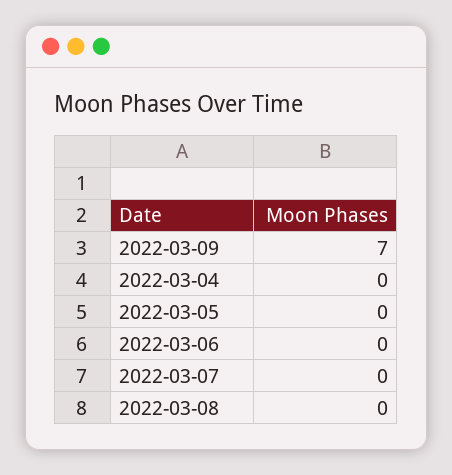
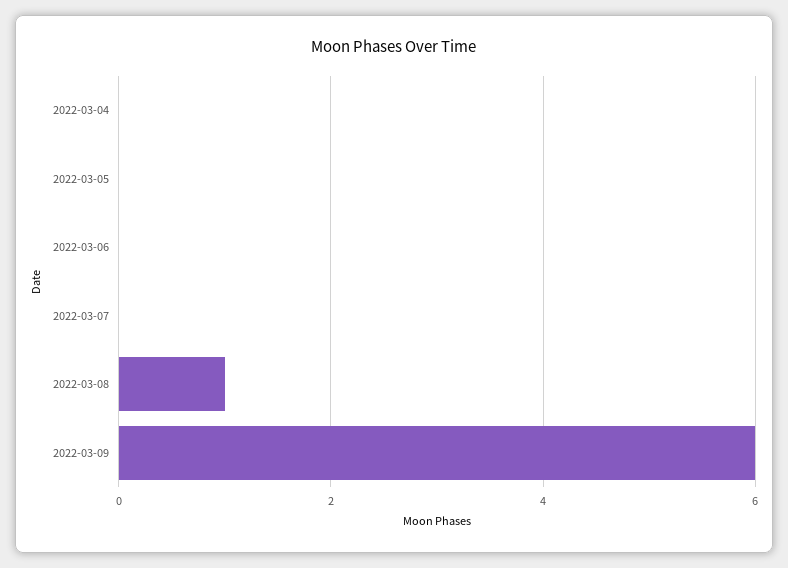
  {
-   "2022-03-09": 7,
+   "2022-03-09": 6,
    "2022-03-04": 0,
    "2022-03-05": 0,
    "2022-03-06": 0,
    "2022-03-07": 0,
-   "2022-03-08": 0
+   "2022-03-08": 1
  }

